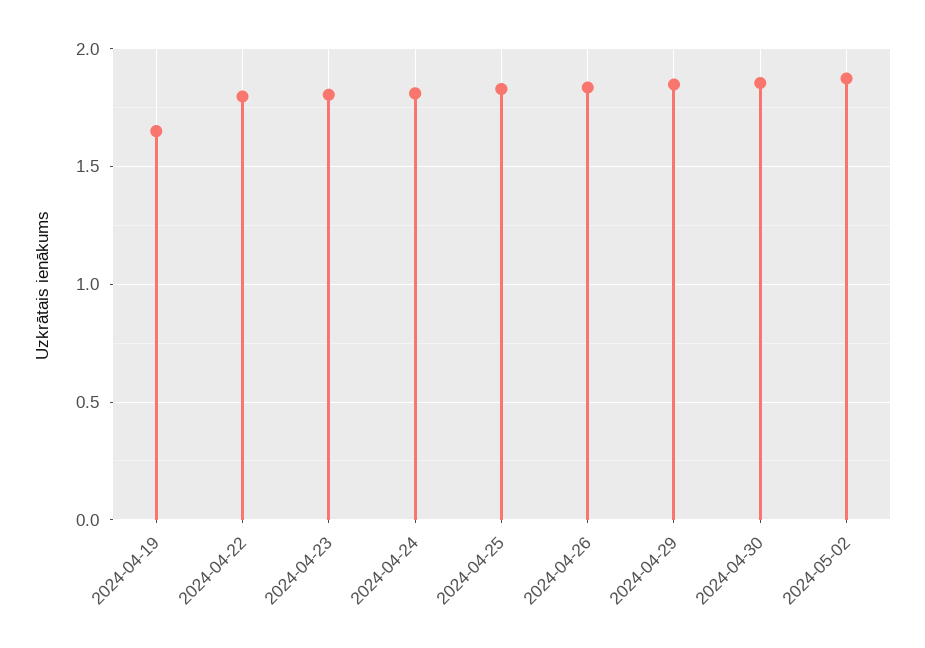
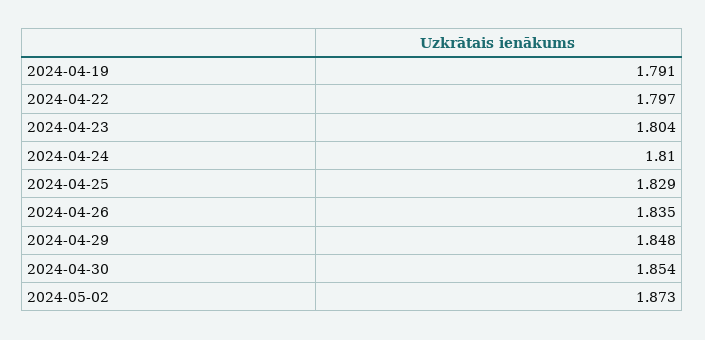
  {
-   "2024-04-19": 1.65,
+   "2024-04-19": 1.791,
    "2024-04-22": 1.797,
    "2024-04-23": 1.804,
    "2024-04-24": 1.81,
    "2024-04-25": 1.829,
    "2024-04-26": 1.835,
    "2024-04-29": 1.848,
    "2024-04-30": 1.854,
    "2024-05-02": 1.873
  }

